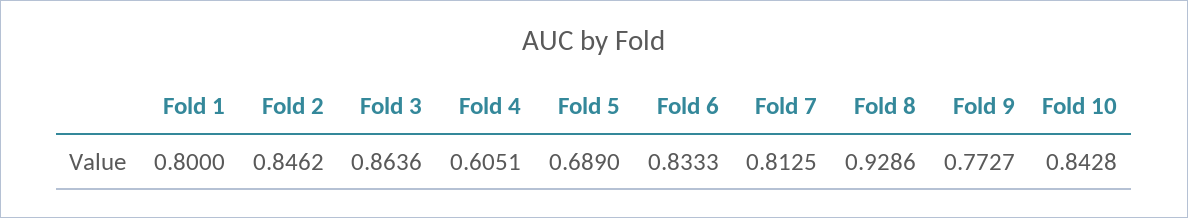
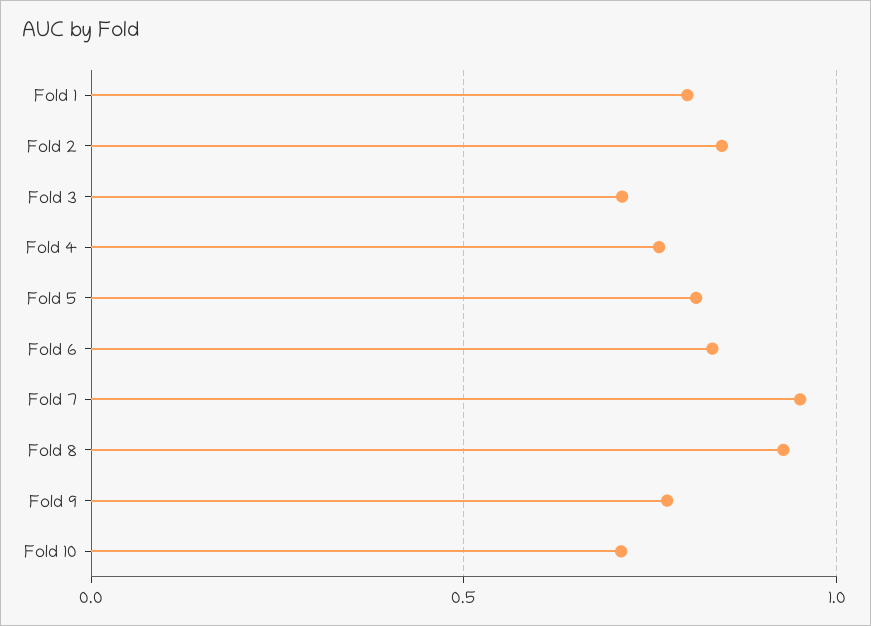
  {
    "Fold 1": 0.8,
    "Fold 2": 0.8462,
-   "Fold 3": 0.8636,
+   "Fold 3": 0.7,
-   "Fold 4": 0.6051,
+   "Fold 4": 0.75,
-   "Fold 5": 0.689,
+   "Fold 5": 0.8,
    "Fold 6": 0.8333,
-   "Fold 7": 0.8125,
+   "Fold 7": 0.95,
    "Fold 8": 0.9286,
    "Fold 9": 0.7727,
-   "Fold 10": 0.8428
+   "Fold 10": 0.7
  }

